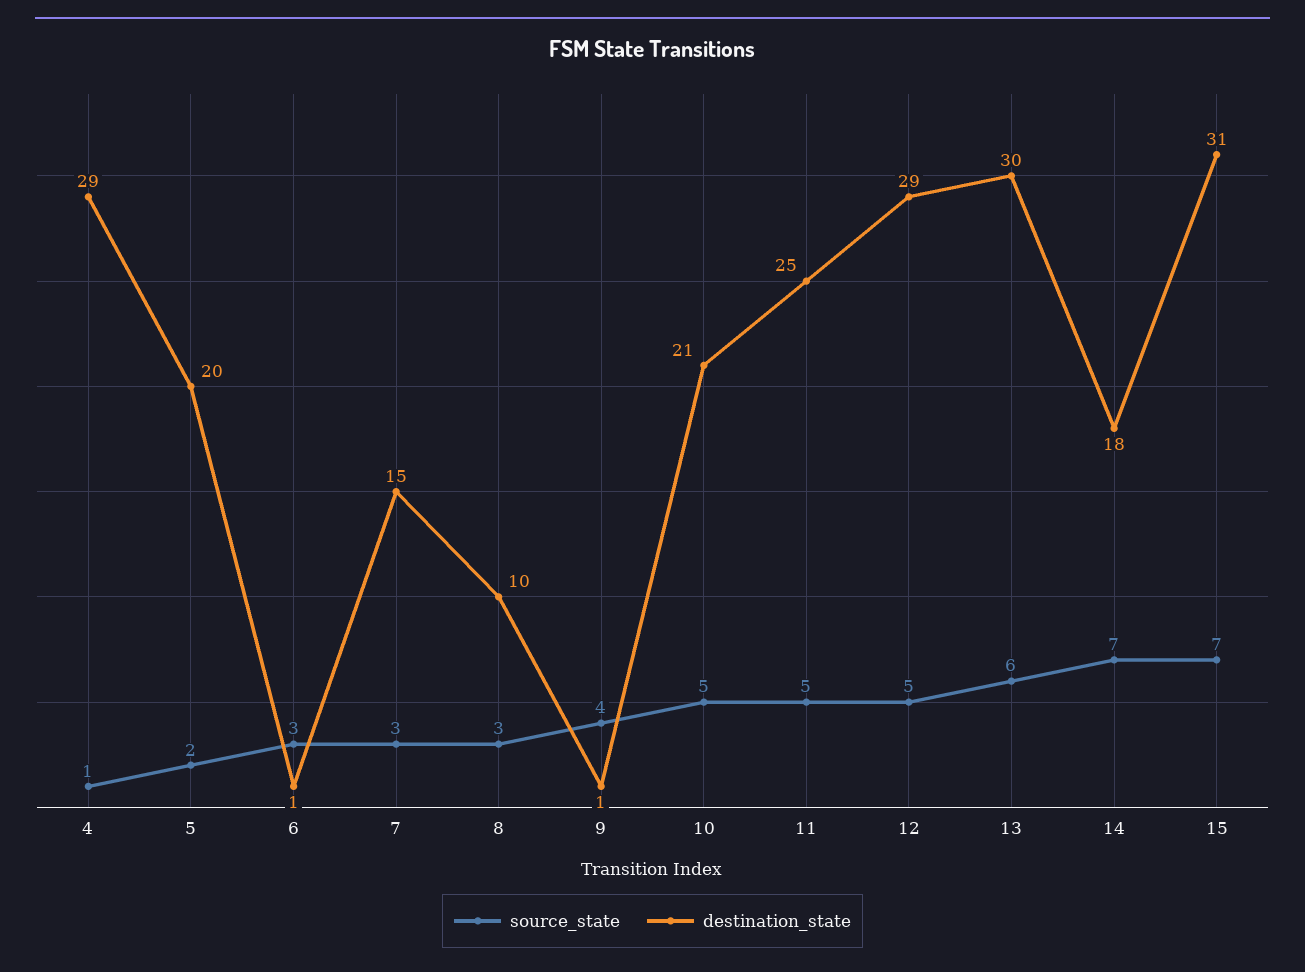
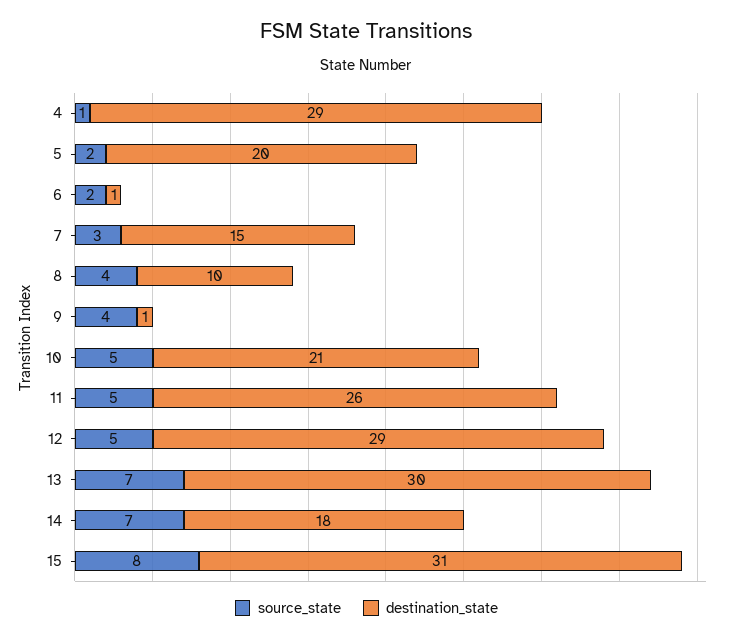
  {
    "source_state": {
      "4": 1,
      "5": 2,
-     "6": 3,
+     "6": 2,
      "7": 3,
-     "8": 3,
+     "8": 4,
      "9": 4,
      "10": 5,
      "11": 5,
      "12": 5,
-     "13": 6,
+     "13": 7,
      "14": 7,
-     "15": 7
+     "15": 8
    },
    "destination_state": {
      "4": 29,
      "5": 20,
      "6": 1,
      "7": 15,
      "8": 10,
      "9": 1,
      "10": 21,
-     "11": 25,
+     "11": 26,
      "12": 29,
      "13": 30,
      "14": 18,
      "15": 31
    }
  }

